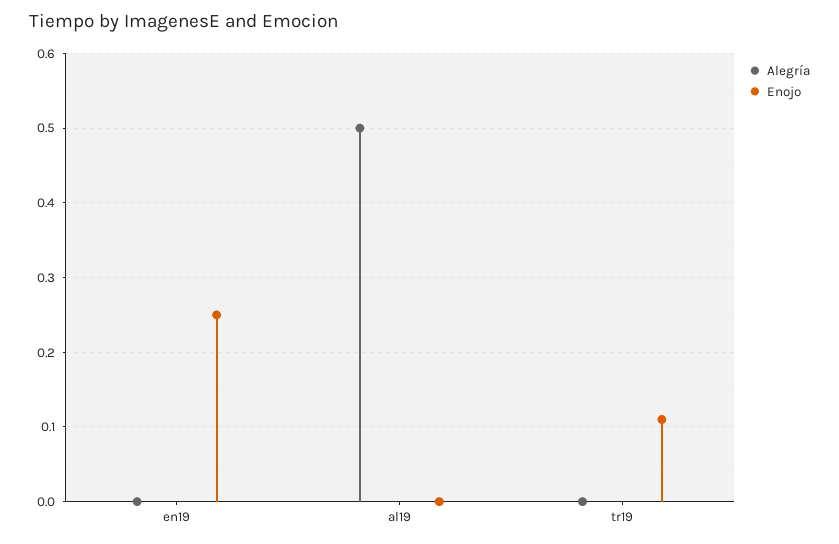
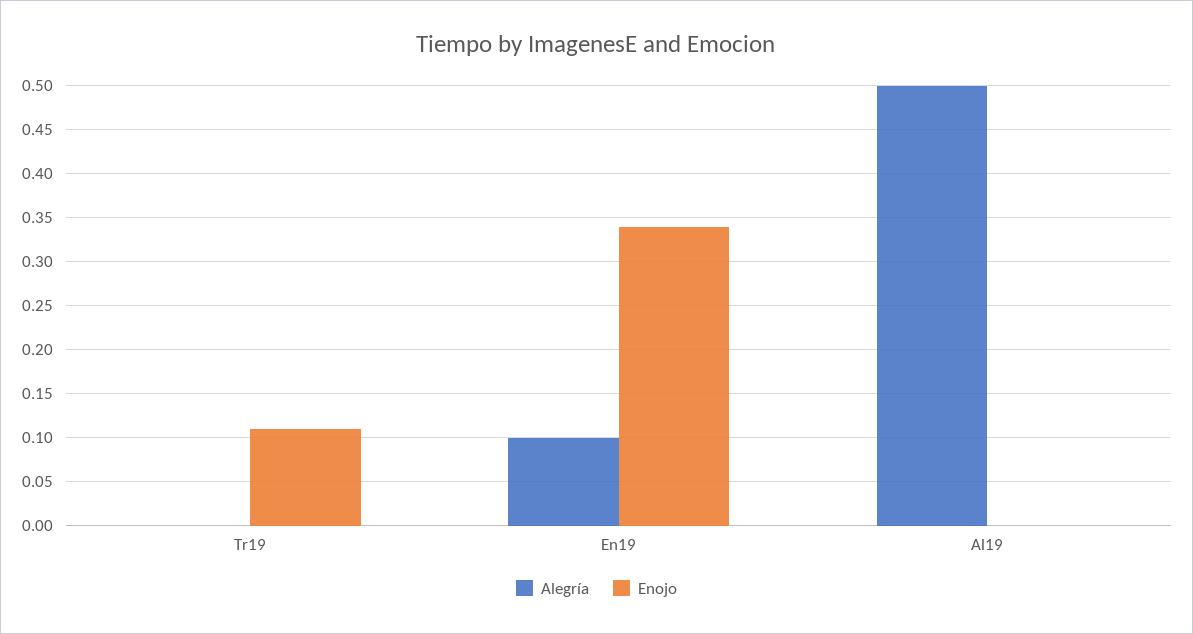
  {
    "Alegría": {
-     "en19": 0,
+     "en19": 0.1,
      "al19": 0.5,
      "tr19": 0
    },
    "Enojo": {
-     "en19": 0.25,
+     "en19": 0.34,
      "al19": 0,
      "tr19": 0.11
    }
  }

